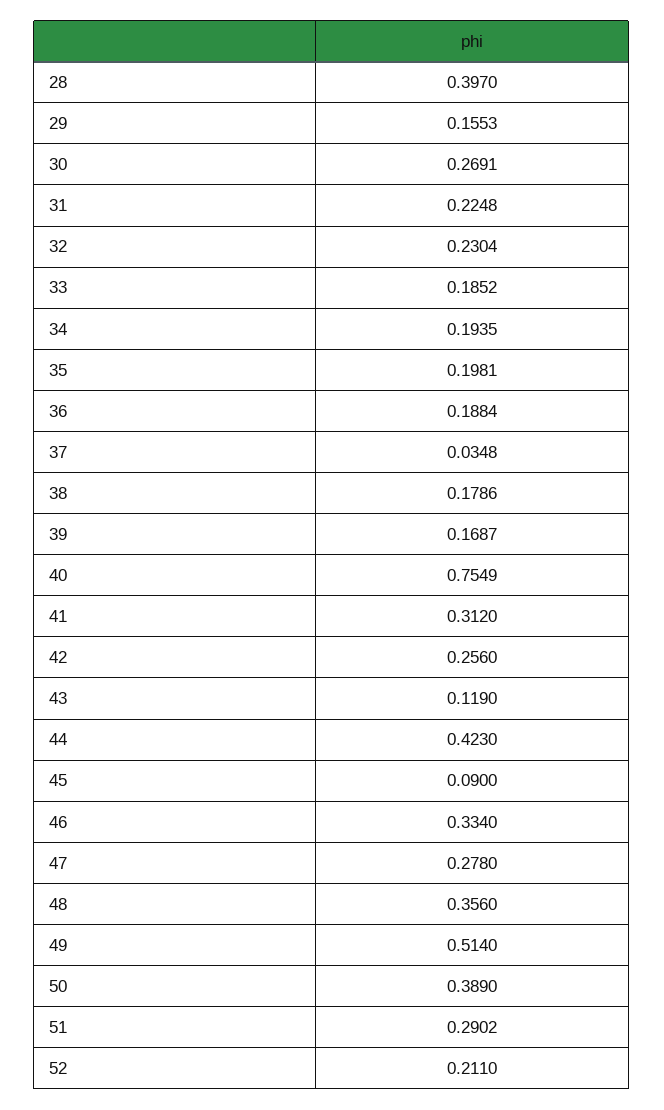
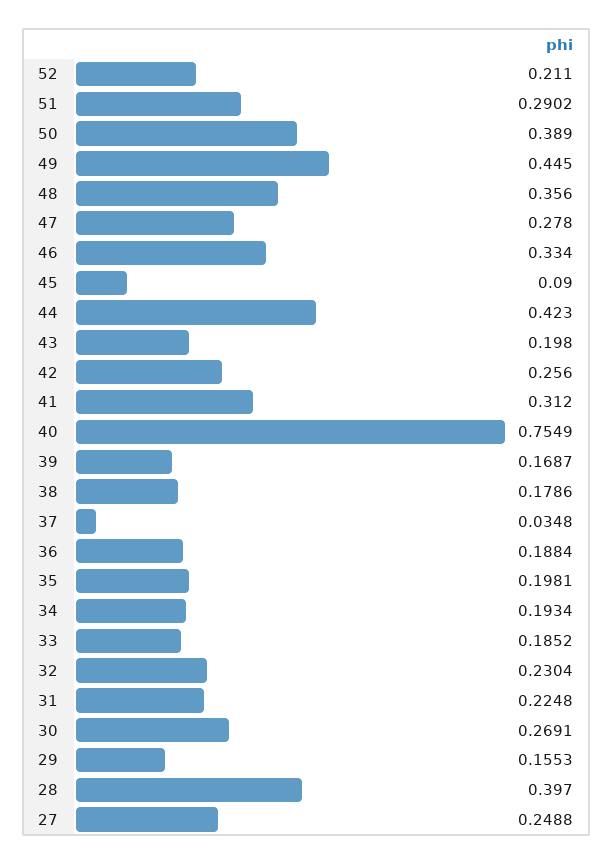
  {
    "28": 0.397,
    "29": 0.1553,
    "30": 0.2691,
    "31": 0.2248,
    "32": 0.2304,
    "33": 0.1852,
-   "34": 0.1935,
+   "34": 0.1934,
    "35": 0.1981,
    "36": 0.1884,
    "37": 0.0348,
    "38": 0.1786,
    "39": 0.1687,
    "40": 0.7549,
    "41": 0.312,
    "42": 0.256,
-   "43": 0.119,
+   "43": 0.198,
    "44": 0.423,
    "45": 0.09,
    "46": 0.334,
    "47": 0.278,
    "48": 0.356,
-   "49": 0.514,
+   "49": 0.445,
    "50": 0.389,
    "51": 0.2902,
-   "52": 0.211
+   "52": 0.211,
+   "27": 0.2488
  }

